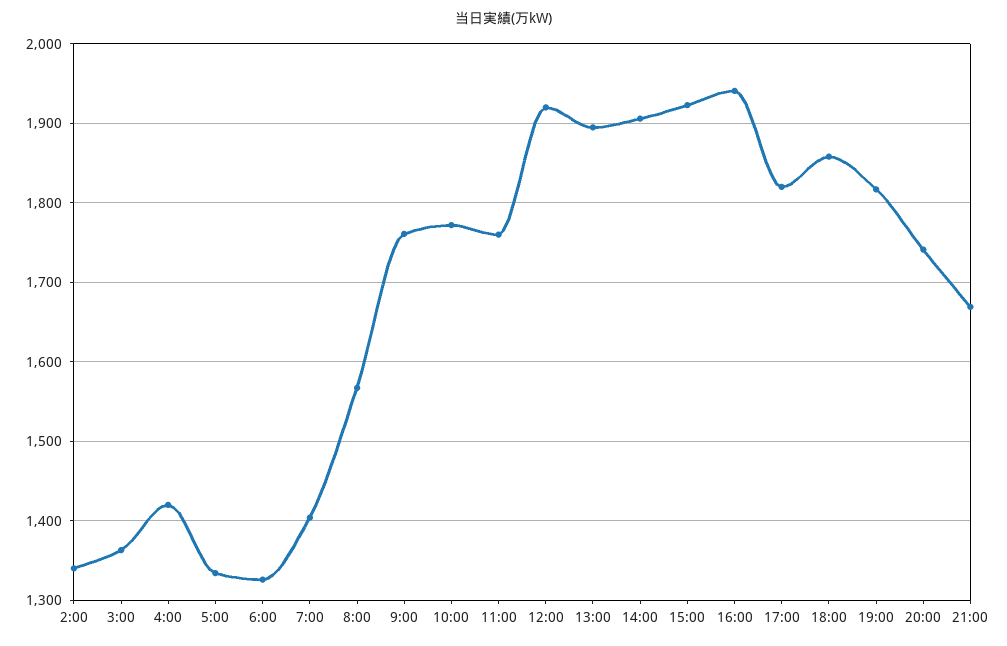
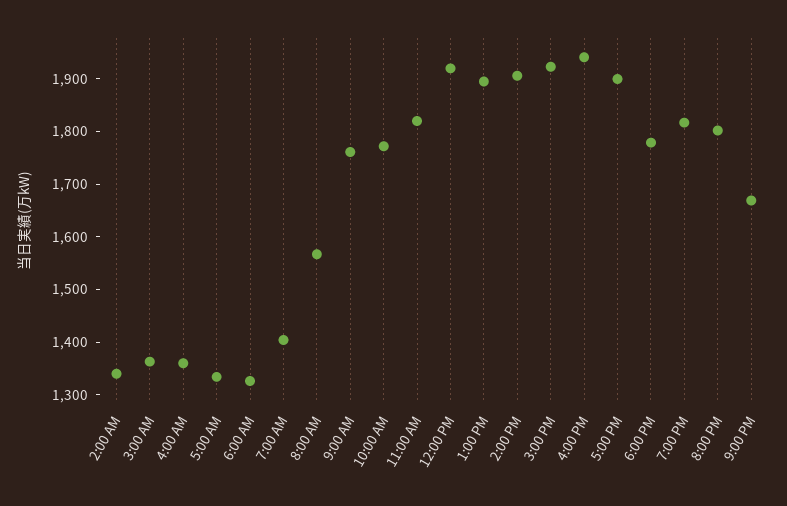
  {
    "2:00": 1340,
    "3:00": 1360,
-   "4:00": 1420,
+   "4:00": 1360,
    "5:00": 1330,
    "6:00": 1330,
    "7:00": 1400,
    "8:00": 1570,
    "9:00": 1760,
    "10:00": 1770,
-   "11:00": 1760,
+   "11:00": 1820,
    "12:00": 1920,
    "13:00": 1900,
    "14:00": 1910,
    "15:00": 1920,
    "16:00": 1940,
-   "17:00": 1820,
+   "17:00": 1900,
-   "18:00": 1860,
+   "18:00": 1780,
    "19:00": 1820,
-   "20:00": 1740,
+   "20:00": 1800,
    "21:00": 1670
  }

